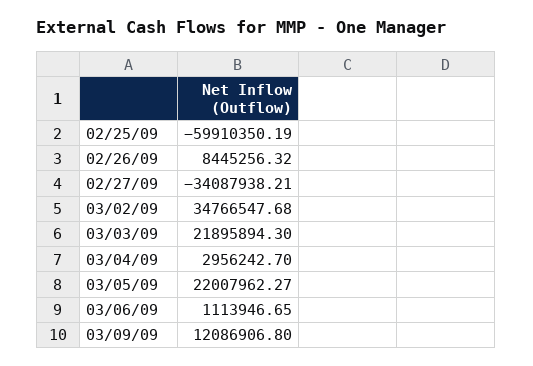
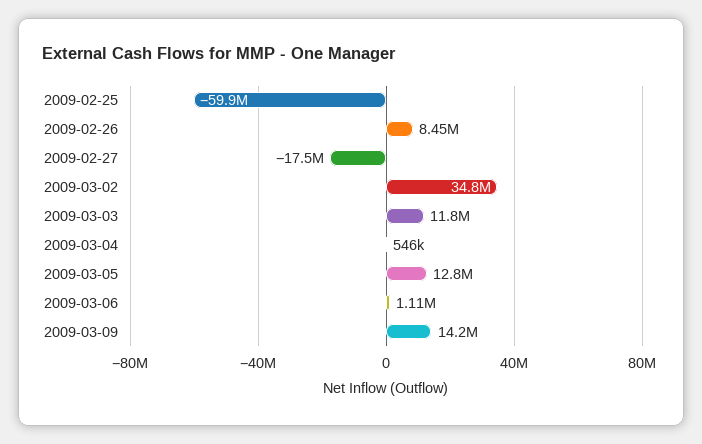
  {
    "02/25/09": -59910350.19,
    "02/26/09": 8445256.32,
-   "02/27/09": -34087938.21,
+   "02/27/09": -17500000,
    "03/02/09": 34766547.68,
-   "03/03/09": 21895894.3,
+   "03/03/09": 11800000,
-   "03/04/09": 2956242.7,
+   "03/04/09": 546000,
-   "03/05/09": 22007962.27,
+   "03/05/09": 12800000,
    "03/06/09": 1113946.65,
-   "03/09/09": 12086906.8
+   "03/09/09": 14200000
  }

